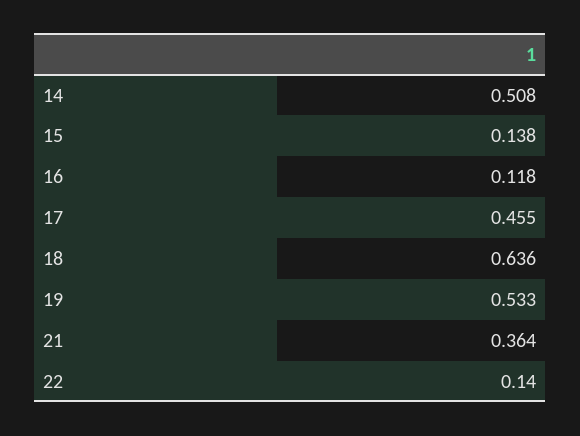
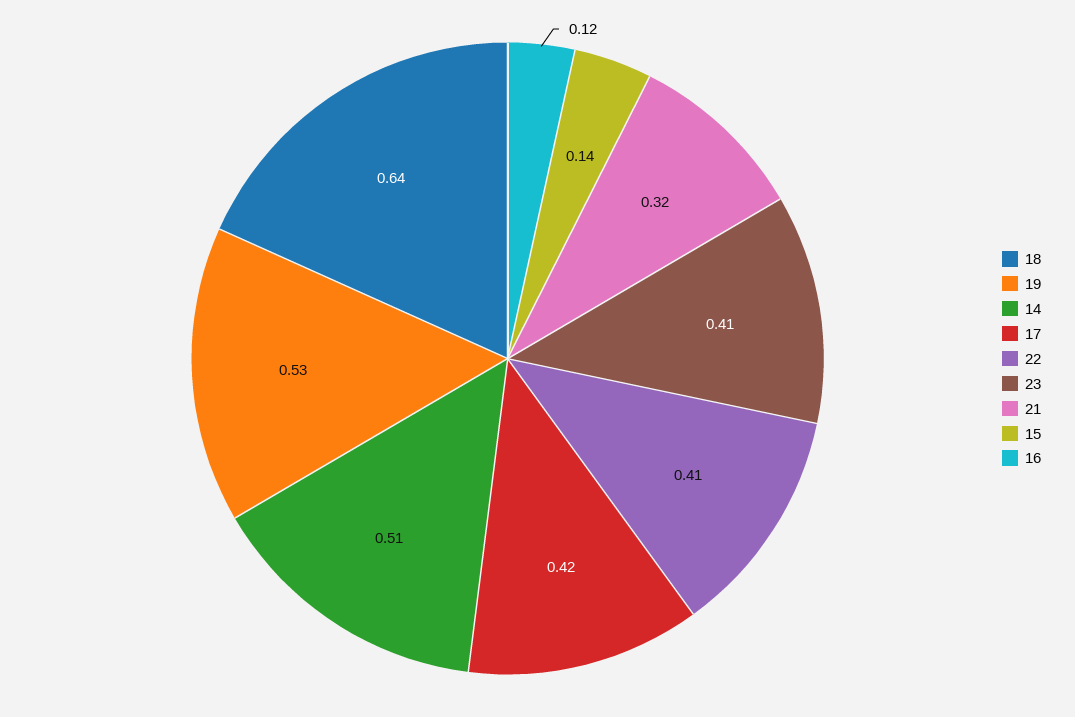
  {
    "14": 0.508,
    "15": 0.138,
    "16": 0.118,
-   "17": 0.455,
+   "17": 0.42,
    "18": 0.636,
    "19": 0.533,
-   "21": 0.364,
+   "21": 0.32,
-   "22": 0.14
+   "22": 0.41,
+   "23": 0.41
  }

